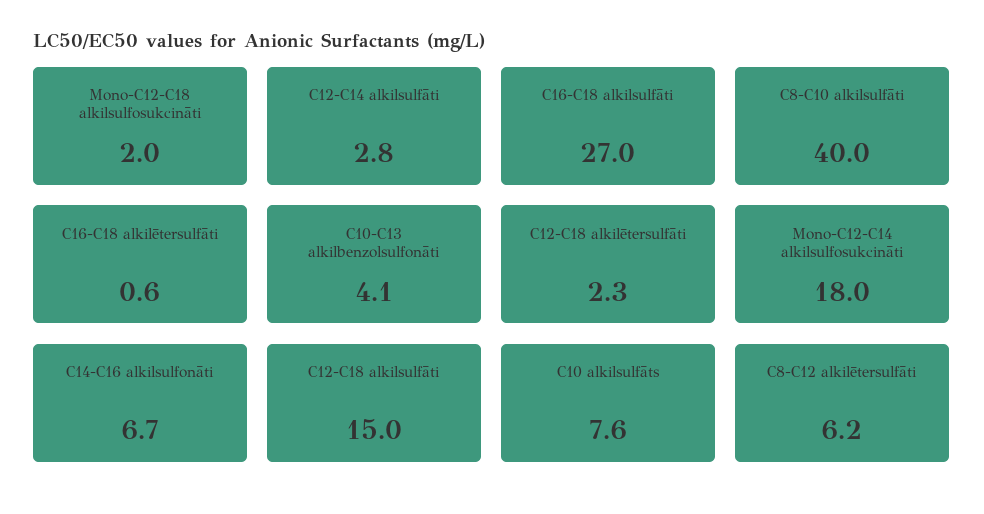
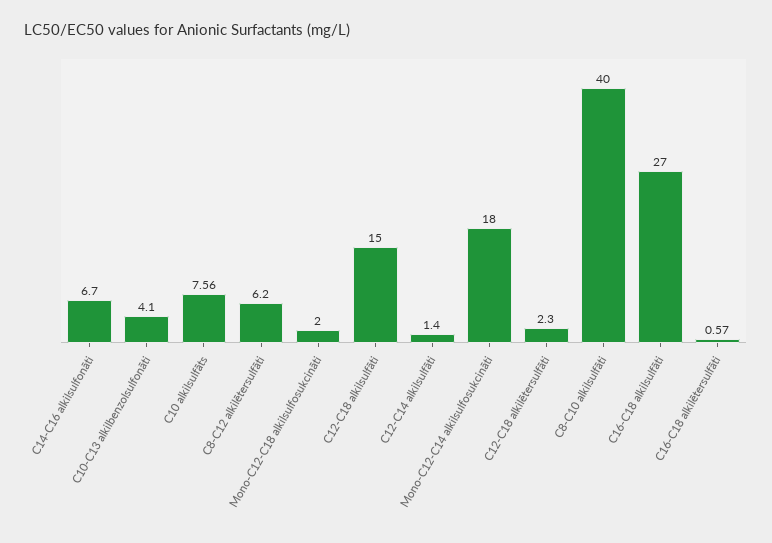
  {
    "Mono-C12-C18 alkilsulfosukcināti": 2,
-   "C12-C14 alkilsulfāti": 2.8,
+   "C12-C14 alkilsulfāti": 1.4,
    "C16-C18 alkilsulfāti": 27,
    "C8-C10 alkilsulfāti": 40,
    "C16-C18 alkilētersulfāti": 0.57,
    "C10-C13 alkilbenzolsulfonāti": 4.1,
    "C12-C18 alkilētersulfāti": 2.3,
    "Mono-C12-C14 alkilsulfosukcināti": 18,
    "C14-C16 alkilsulfonāti": 6.7,
    "C12-C18 alkilsulfāti": 15,
    "C10 alkilsulfāts": 7.56,
    "C8-C12 alkilētersulfāti": 6.2
  }

